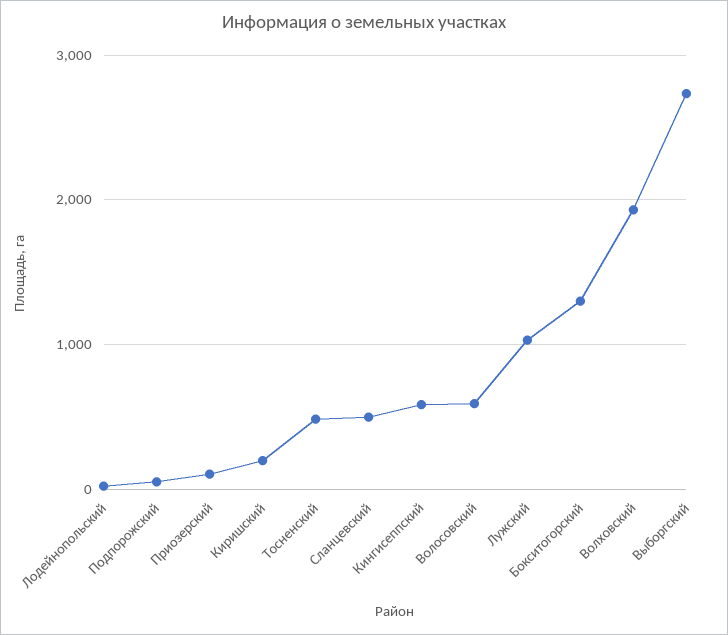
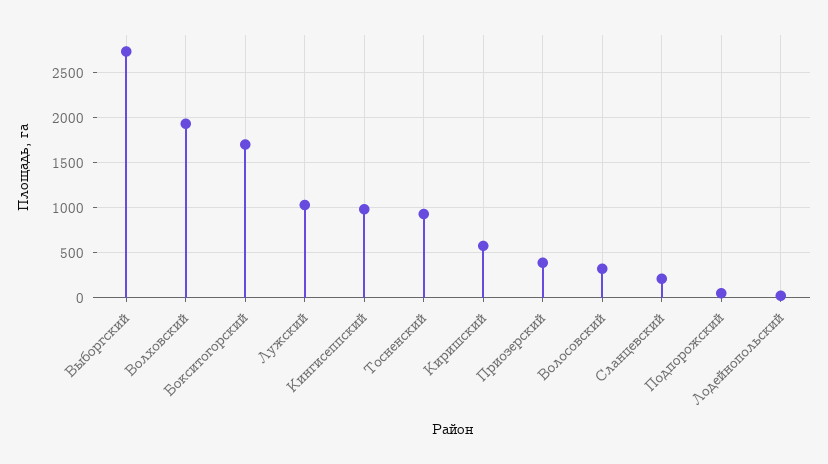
  {
    "Лодейнопольский": 0,
    "Подпорожский": 0,
-   "Приозерский": 100,
+   "Приозерский": 400,
-   "Киришский": 200,
+   "Киришский": 600,
-   "Тосненский": 500,
+   "Тосненский": 900,
-   "Сланцевский": 500,
+   "Сланцевский": 200,
-   "Кингисеппский": 600,
+   "Кингисеппский": 1000,
-   "Волосовский": 600,
+   "Волосовский": 300,
    "Лужский": 1000,
-   "Бокситогорский": 1300,
+   "Бокситогорский": 1700,
    "Волховский": 1900,
    "Выборгский": 2700
  }

